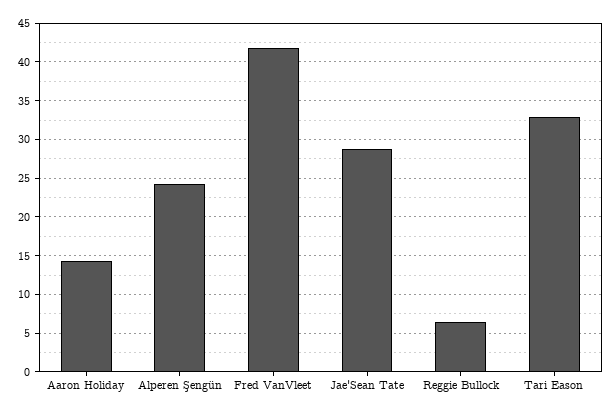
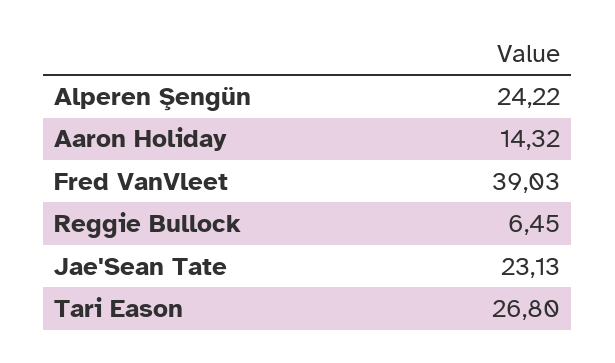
  {
    "Aaron Holiday": 14.32,
    "Alperen Şengün": 24.22,
-   "Fred VanVleet": 42,
+   "Fred VanVleet": 39.03,
-   "Jae'Sean Tate": 29,
+   "Jae'Sean Tate": 23.13,
    "Reggie Bullock": 6.45,
-   "Tari Eason": 33
+   "Tari Eason": 26.8
  }

